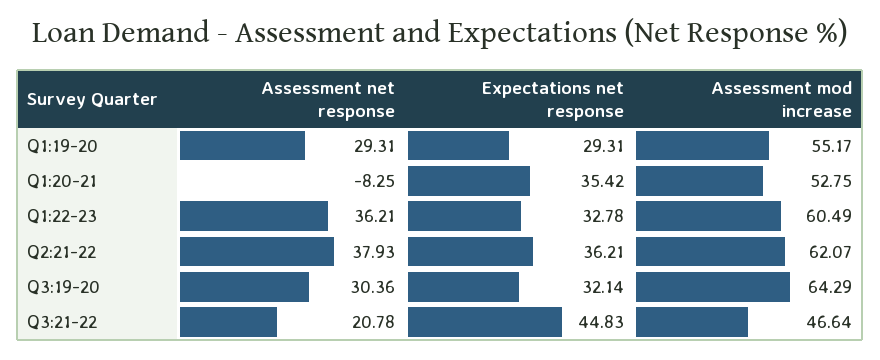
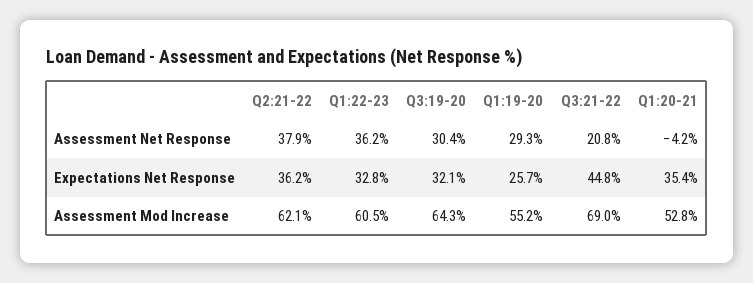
  {
    "Assessment net response": {
      "Q1:19-20": 29.31,
-     "Q1:20-21": -8.25,
+     "Q1:20-21": -4.2,
      "Q1:22-23": 36.21,
      "Q2:21-22": 37.93,
      "Q3:19-20": 30.36,
      "Q3:21-22": 20.78
    },
    "Expectations net response": {
-     "Q1:19-20": 29.31,
+     "Q1:19-20": 25.7,
      "Q1:20-21": 35.42,
      "Q1:22-23": 32.78,
      "Q2:21-22": 36.21,
      "Q3:19-20": 32.14,
      "Q3:21-22": 44.83
    },
    "Assessment mod increase": {
      "Q1:19-20": 55.17,
      "Q1:20-21": 52.75,
      "Q1:22-23": 60.49,
      "Q2:21-22": 62.07,
      "Q3:19-20": 64.29,
-     "Q3:21-22": 46.64
+     "Q3:21-22": 69
    }
  }

